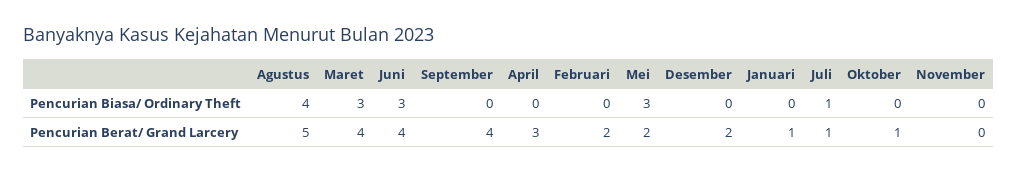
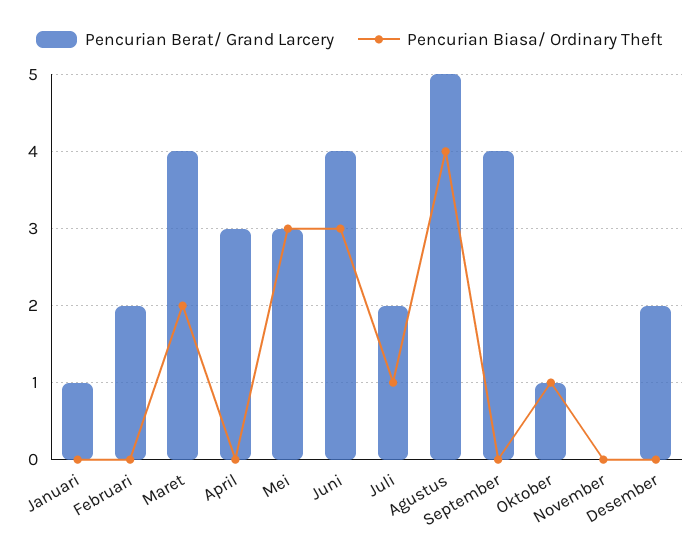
  {
    "Pencurian Biasa/ Ordinary Theft": {
      "Agustus": 4,
-     "Maret": 3,
+     "Maret": 2,
      "Juni": 3,
      "September": 0,
      "April": 0,
      "Februari": 0,
      "Mei": 3,
      "Desember": 0,
      "Januari": 0,
      "Juli": 1,
-     "Oktober": 0,
+     "Oktober": 1,
      "November": 0
    },
    "Pencurian Berat/ Grand Larcery": {
      "Agustus": 5,
      "Maret": 4,
      "Juni": 4,
      "September": 4,
      "April": 3,
      "Februari": 2,
-     "Mei": 2,
+     "Mei": 3,
      "Desember": 2,
      "Januari": 1,
-     "Juli": 1,
+     "Juli": 2,
      "Oktober": 1,
      "November": 0
    }
  }

